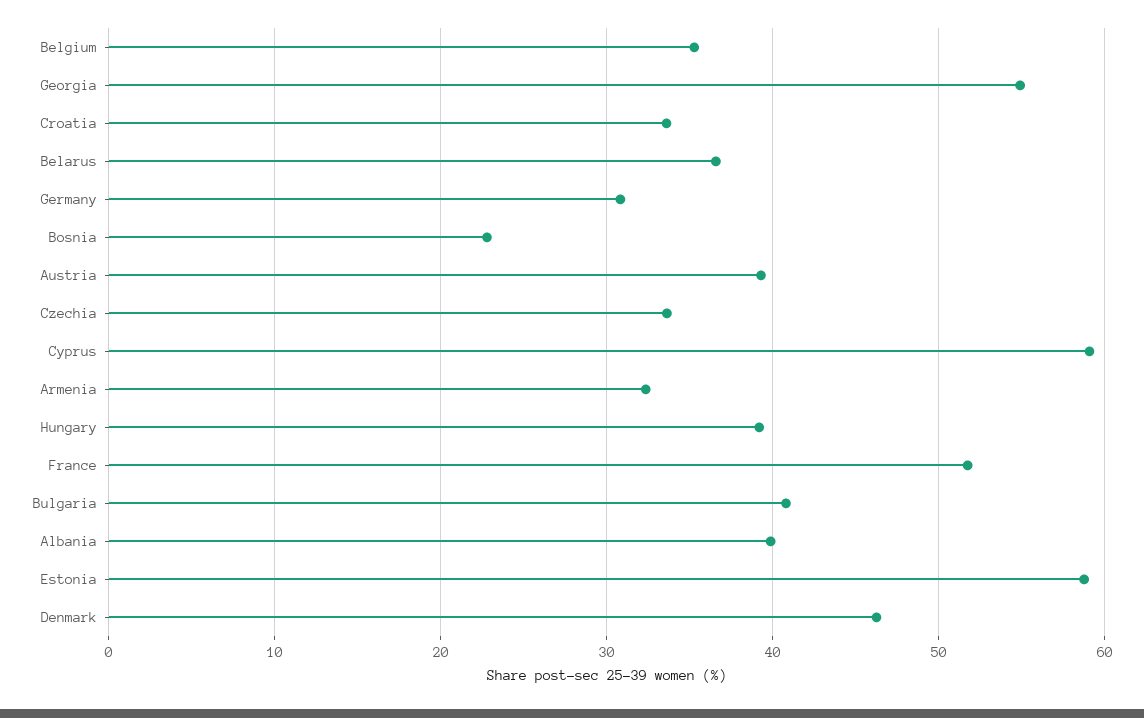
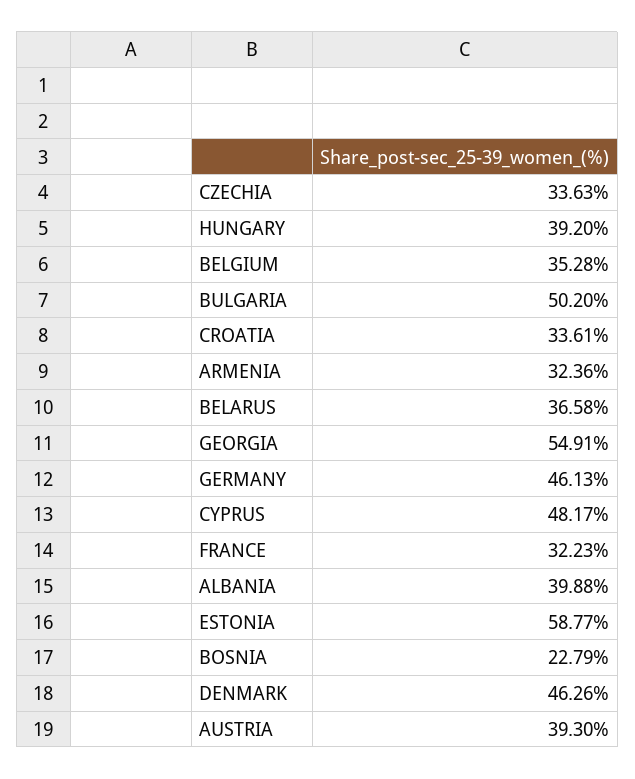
  {
    "Belgium": 35.28,
    "Georgia": 54.91,
    "Croatia": 33.61,
    "Belarus": 36.58,
-   "Germany": 31,
+   "Germany": 46.13,
    "Bosnia": 22.79,
    "Austria": 39.3,
    "Czechia": 33.63,
-   "Cyprus": 59,
+   "Cyprus": 48.17,
    "Armenia": 32.36,
    "Hungary": 39.2,
-   "France": 52,
+   "France": 32.23,
-   "Bulgaria": 41,
+   "Bulgaria": 50.2,
    "Albania": 39.88,
    "Estonia": 58.77,
    "Denmark": 46.26
  }

